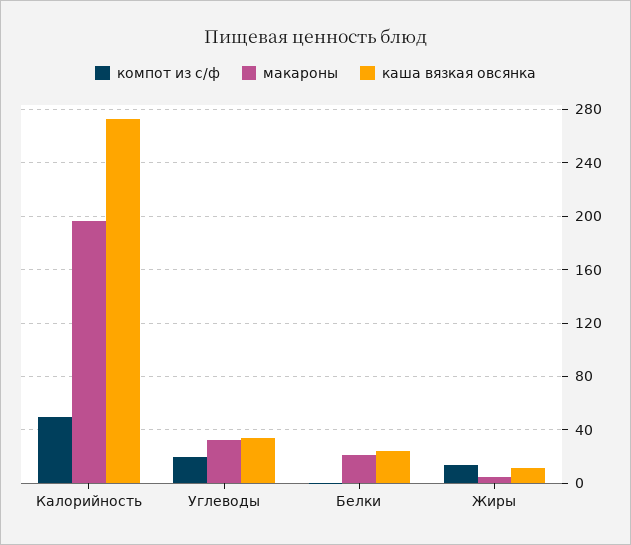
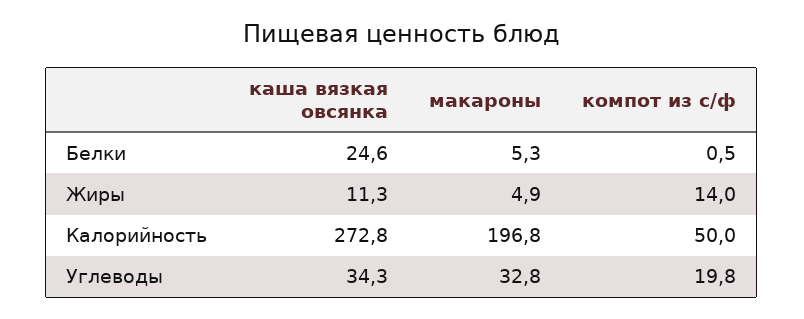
  {
    "компот из с/ф": {
      "Калорийность": 50,
      "Углеводы": 19.8,
      "Белки": 0.5,
      "Жиры": 14
    },
    "макароны": {
      "Калорийность": 196.8,
      "Углеводы": 32.8,
-     "Белки": 20,
+     "Белки": 5.3,
      "Жиры": 4.9
    },
    "каша вязкая овсянка": {
      "Калорийность": 272.8,
      "Углеводы": 34.3,
      "Белки": 24.6,
      "Жиры": 11.3
    }
  }

